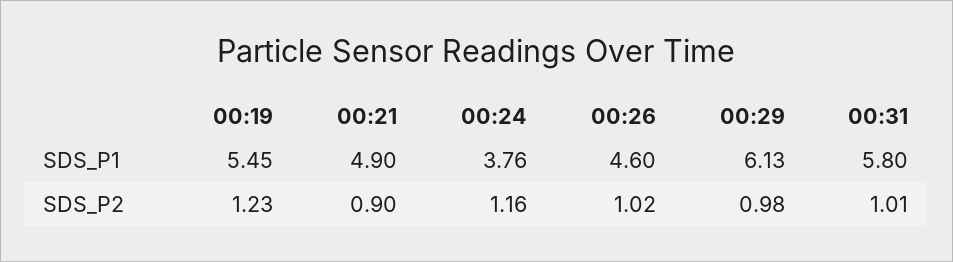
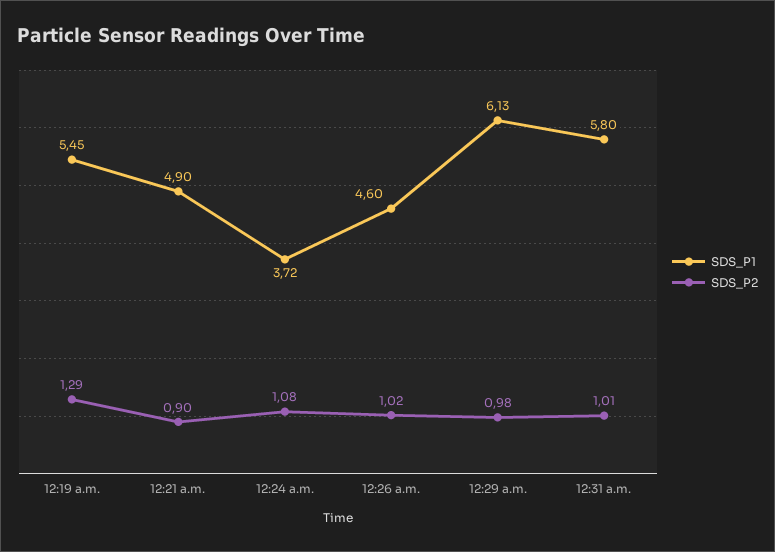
  {
    "SDS_P1": {
      "00:19": 5.45,
      "00:21": 4.9,
-     "00:24": 3.76,
+     "00:24": 3.72,
      "00:26": 4.6,
      "00:29": 6.13,
      "00:31": 5.8
    },
    "SDS_P2": {
-     "00:19": 1.23,
+     "00:19": 1.29,
      "00:21": 0.9,
-     "00:24": 1.16,
+     "00:24": 1.08,
      "00:26": 1.02,
      "00:29": 0.98,
      "00:31": 1.01
    }
  }

